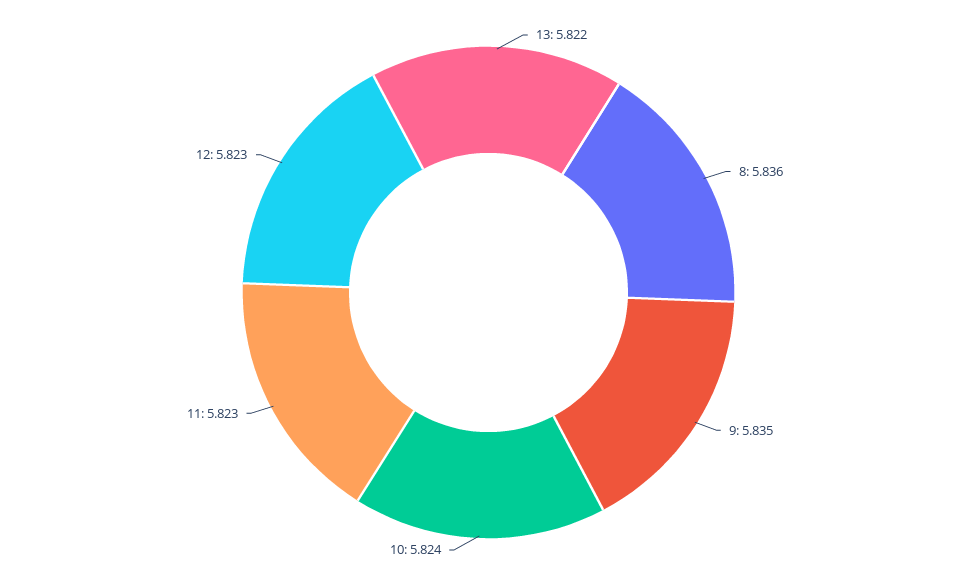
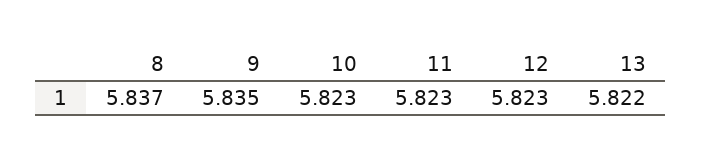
  {
    "13": 5.822,
-   "8": 5.836,
+   "8": 5.837,
    "9": 5.835,
-   "10": 5.824,
+   "10": 5.823,
    "11": 5.823,
    "12": 5.823
  }

